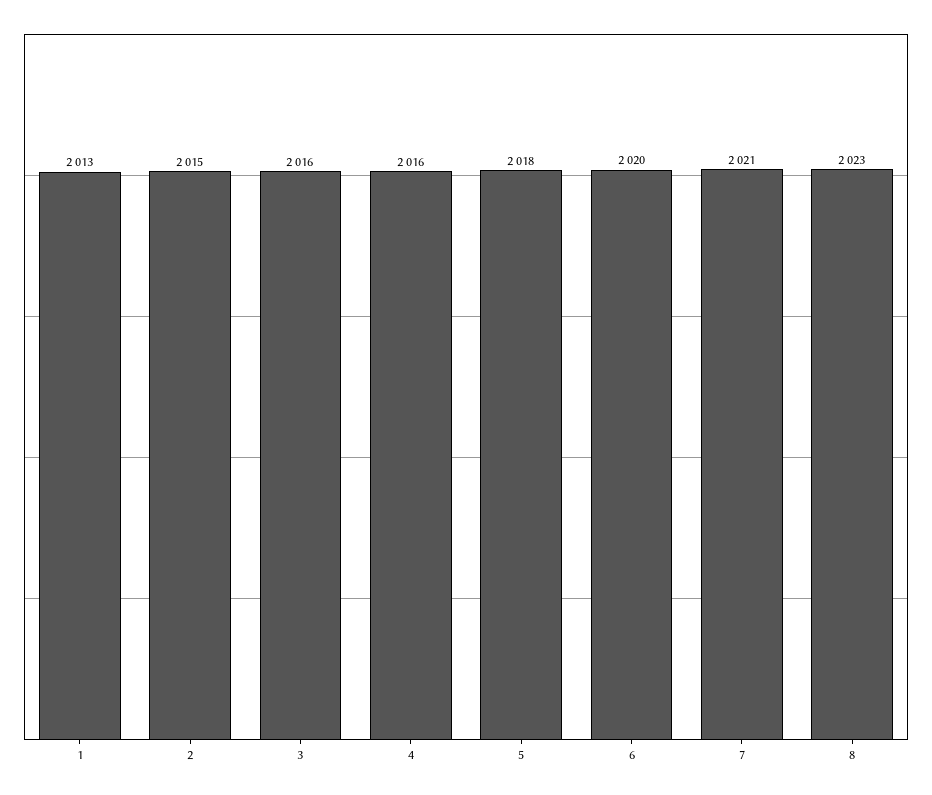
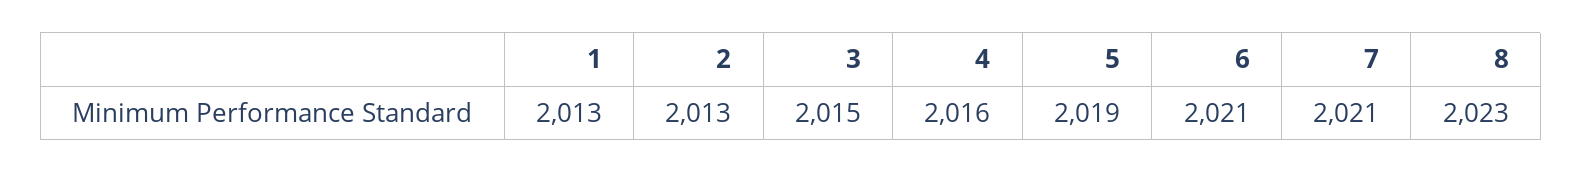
  {
    "1": 2013,
-   "2": 2015,
+   "2": 2013,
-   "3": 2016,
+   "3": 2015,
    "4": 2016,
-   "5": 2018,
+   "5": 2019,
-   "6": 2020,
+   "6": 2021,
    "7": 2021,
    "8": 2023
  }

